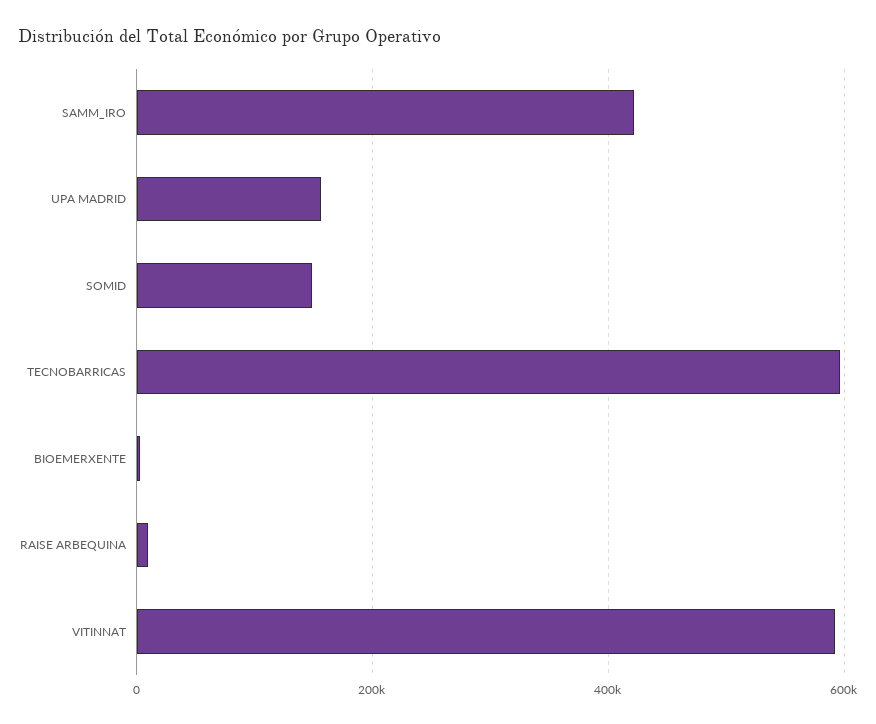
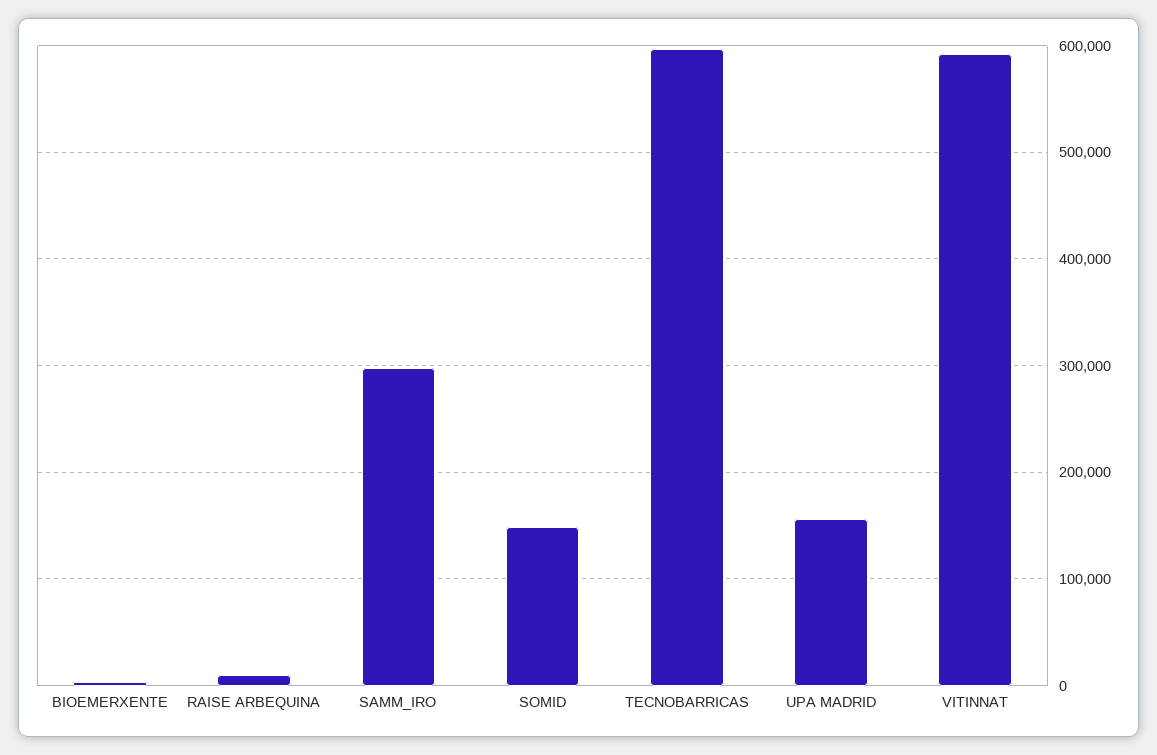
  {
-   "SAMM_IRO": 420000,
+   "SAMM_IRO": 300000,
    "UPA MADRID": 160000,
    "SOMID": 150000,
    "TECNOBARRICAS": 600000,
    "BIOEMERXENTE": 0,
    "RAISE ARBEQUINA": 10000,
    "VITINNAT": 590000
  }

